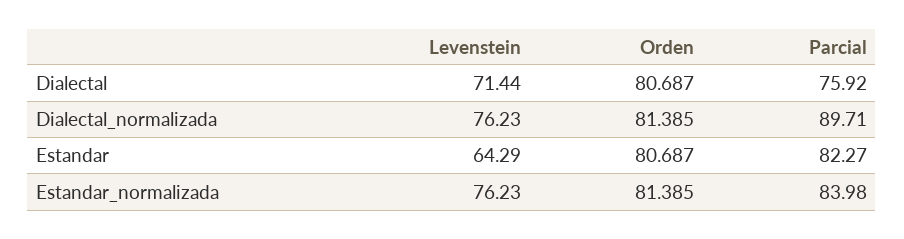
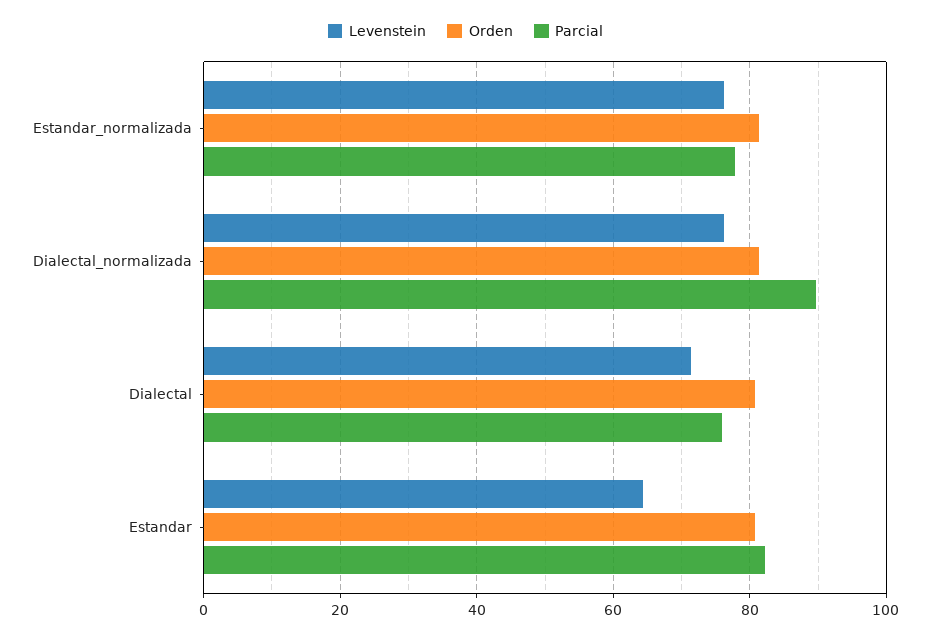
  {
    "Levenstein": {
      "Dialectal": 71.44,
      "Dialectal_normalizada": 76.23,
      "Estandar": 64.29,
      "Estandar_normalizada": 76.23
    },
    "Orden": {
      "Dialectal": 80.687,
      "Dialectal_normalizada": 81.385,
      "Estandar": 80.687,
      "Estandar_normalizada": 81.385
    },
    "Parcial": {
      "Dialectal": 75.92,
      "Dialectal_normalizada": 89.71,
      "Estandar": 82.27,
-     "Estandar_normalizada": 83.98
+     "Estandar_normalizada": 78
    }
  }

